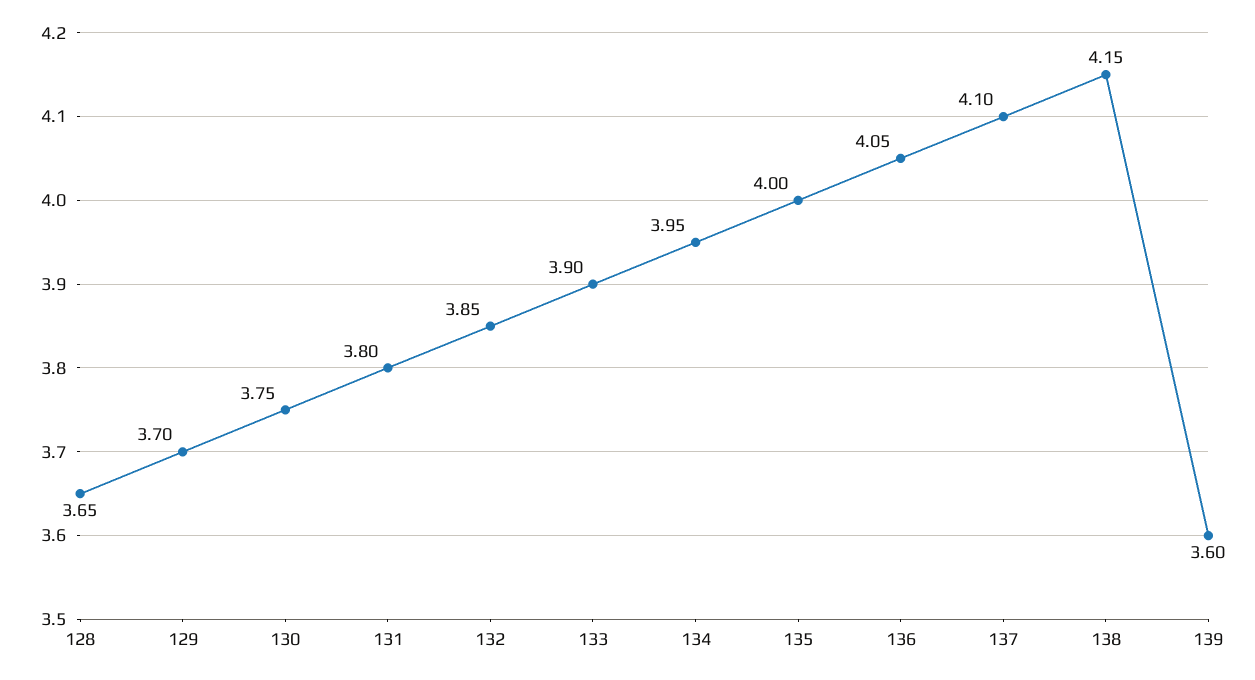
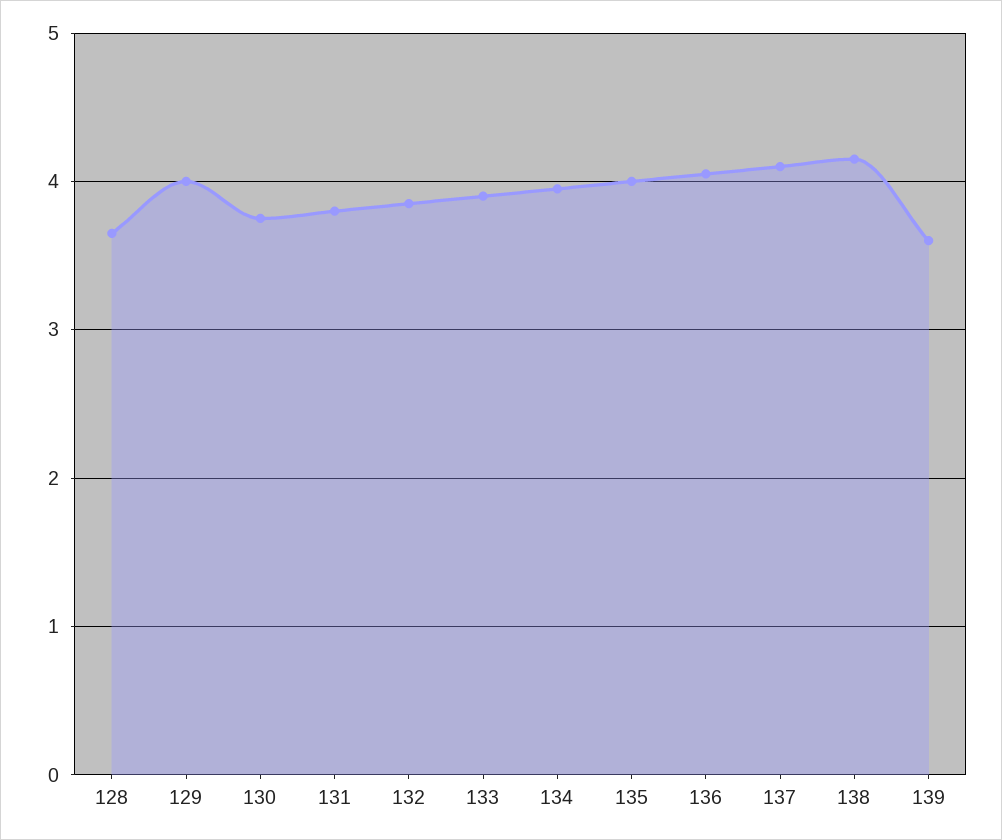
  {
    "128": 3.65,
-   "129": 3.7,
+   "129": 4,
    "130": 3.75,
    "131": 3.8,
    "132": 3.85,
    "133": 3.9,
    "134": 3.95,
    "135": 4,
    "136": 4.05,
    "137": 4.1,
    "138": 4.15,
    "139": 3.6
  }

